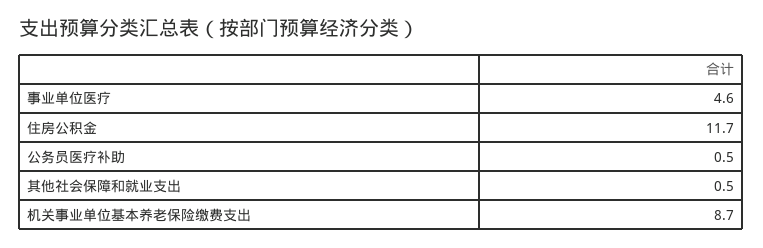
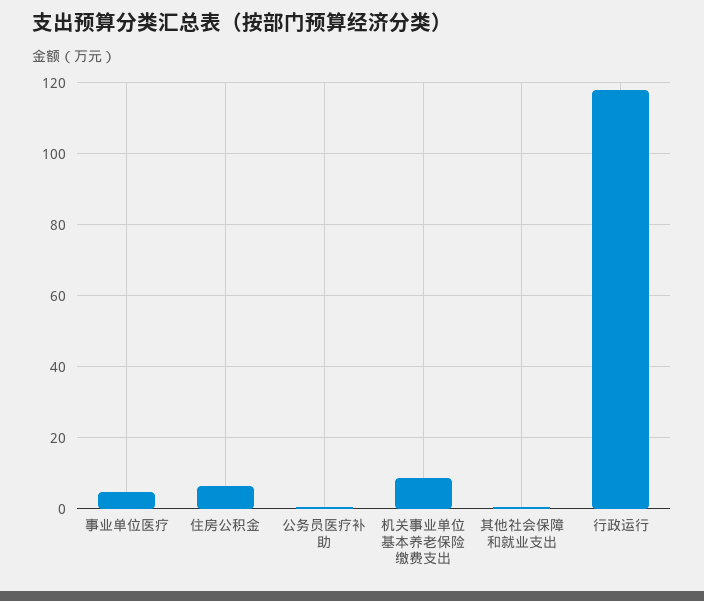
  {
    "事业单位医疗": 4.6,
-   "住房公积金": 11.7,
+   "住房公积金": 6,
    "公务员医疗补助": 0.5,
    "其他社会保障和就业支出": 0.5,
-   "机关事业单位基本养老保险缴费支出": 8.7
+   "机关事业单位基本养老保险缴费支出": 8.7,
+   "行政运行": 118
  }

